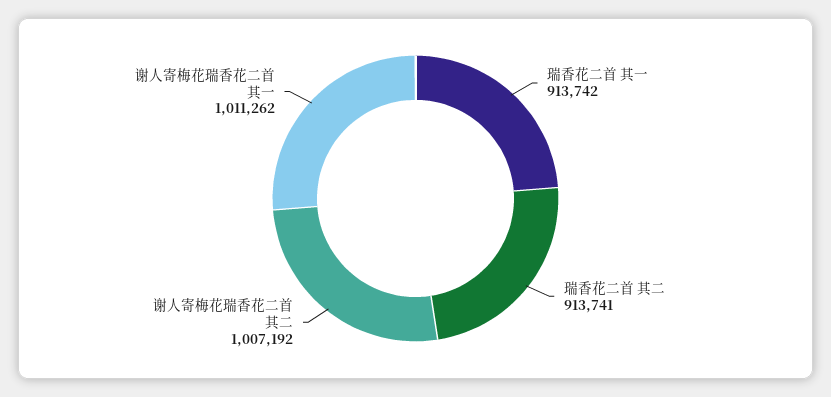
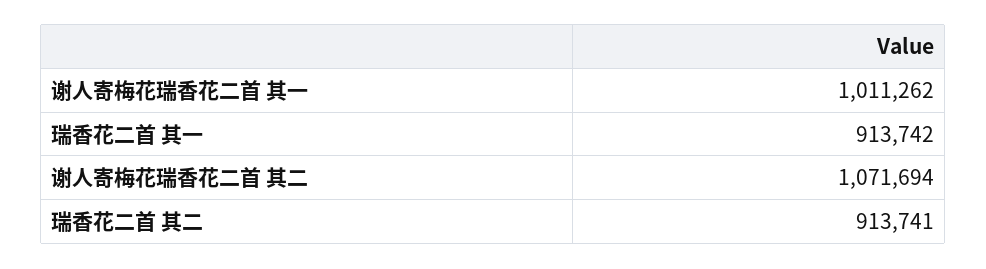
  {
    "瑞香花二首 其一": 913742,
    "瑞香花二首 其二": 913741,
-   "谢人寄梅花瑞香花二首 其二": 1007192,
+   "谢人寄梅花瑞香花二首 其二": 1071694,
    "谢人寄梅花瑞香花二首 其一": 1011262
  }

